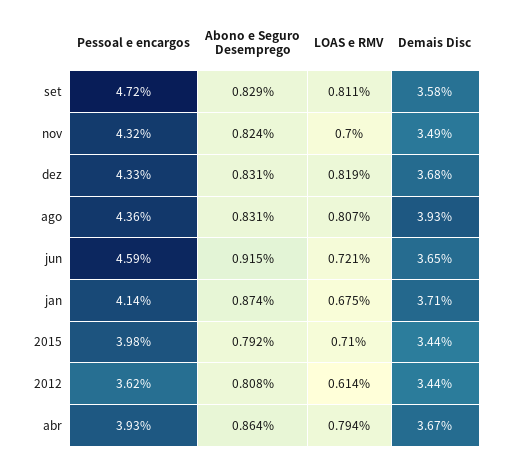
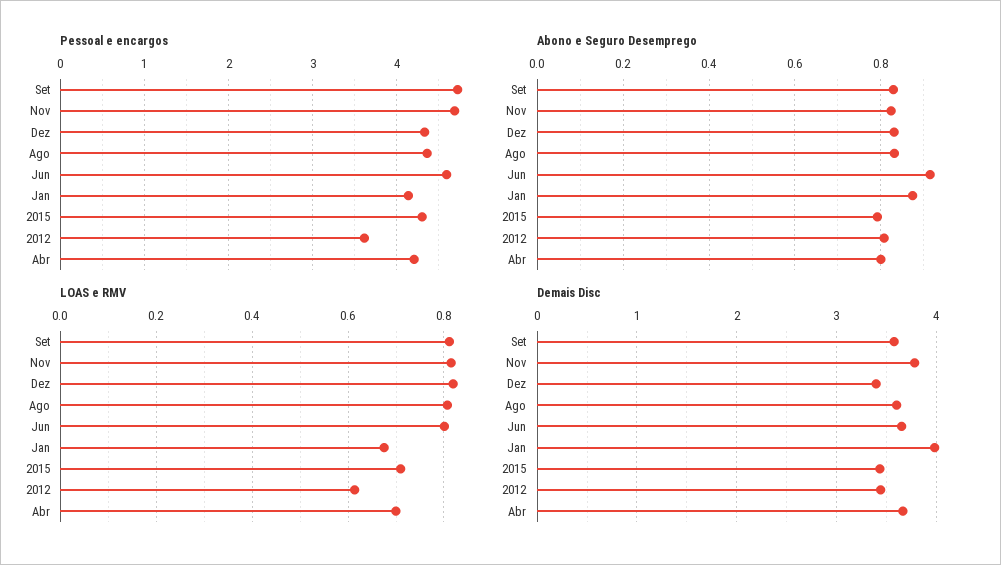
  {
    "Pessoal e encargos": {
      "set": 4.72,
-     "nov": 4.32,
+     "nov": 4.7,
      "dez": 4.33,
      "ago": 4.36,
      "jun": 4.59,
      "jan": 4.14,
-     "2015": 3.98,
+     "2015": 4.3,
      "2012": 3.62,
-     "abr": 3.93
+     "abr": 4.2
    },
    "Abono e Seguro Desemprego": {
      "set": 0.829,
      "nov": 0.824,
      "dez": 0.831,
      "ago": 0.831,
      "jun": 0.915,
      "jan": 0.874,
      "2015": 0.792,
      "2012": 0.808,
-     "abr": 0.864
+     "abr": 0.8
    },
    "LOAS e RMV": {
      "set": 0.811,
-     "nov": 0.7,
+     "nov": 0.82,
      "dez": 0.819,
      "ago": 0.807,
-     "jun": 0.721,
+     "jun": 0.8,
      "jan": 0.675,
      "2015": 0.71,
      "2012": 0.614,
-     "abr": 0.794
+     "abr": 0.7
    },
    "Demais Disc": {
      "set": 3.58,
-     "nov": 3.49,
+     "nov": 3.8,
-     "dez": 3.68,
+     "dez": 3.4,
-     "ago": 3.93,
+     "ago": 3.6,
      "jun": 3.65,
-     "jan": 3.71,
+     "jan": 4,
      "2015": 3.44,
      "2012": 3.44,
      "abr": 3.67
    }
  }

